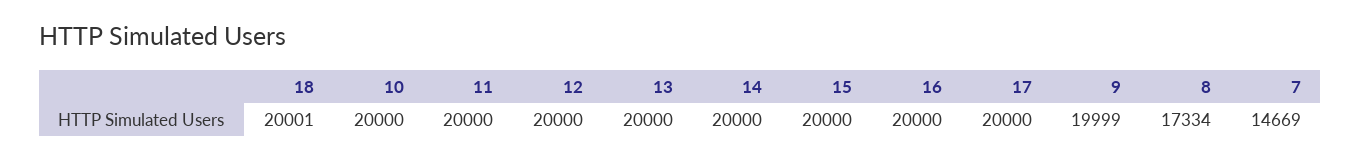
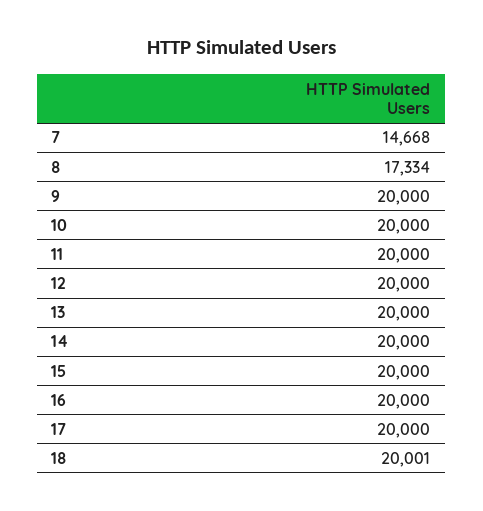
  {
    "18": 20001,
    "10": 20000,
    "11": 20000,
    "12": 20000,
    "13": 20000,
    "14": 20000,
    "15": 20000,
    "16": 20000,
    "17": 20000,
-   "9": 19999,
+   "9": 20000,
    "8": 17334,
-   "7": 14669
+   "7": 14668
  }

